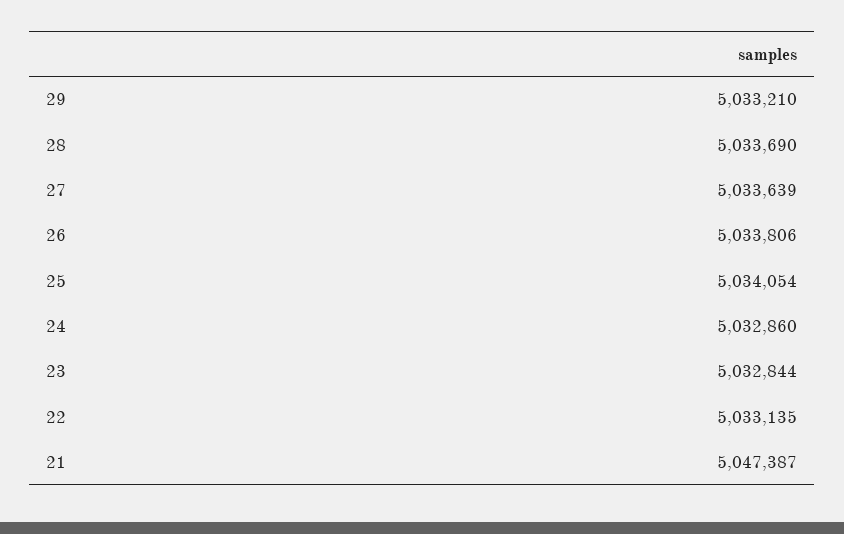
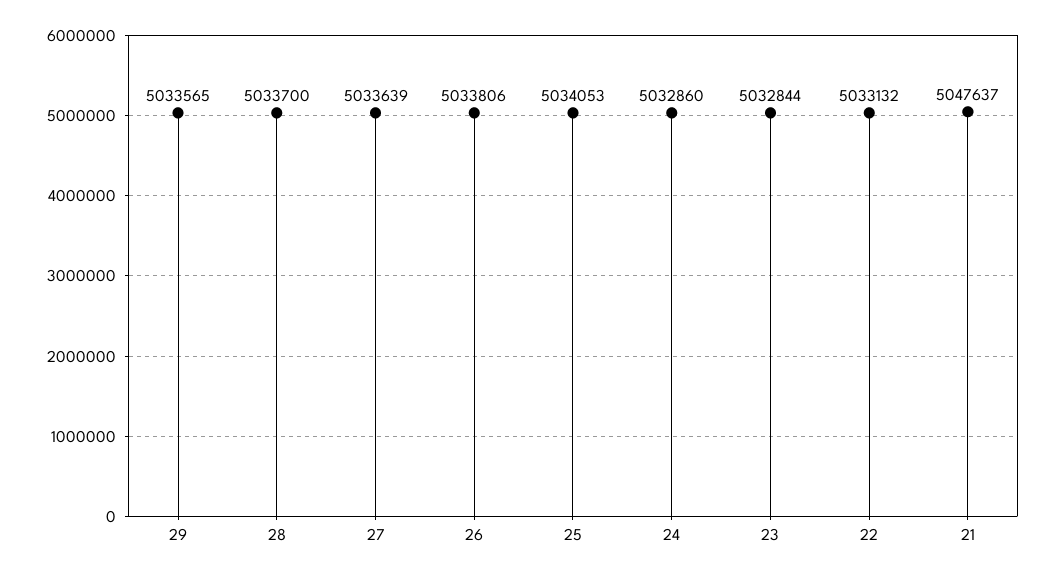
  {
-   "29": 5033210,
+   "29": 5033565,
-   "28": 5033690,
+   "28": 5033700,
    "27": 5033639,
    "26": 5033806,
-   "25": 5034054,
+   "25": 5034053,
    "24": 5032860,
    "23": 5032844,
-   "22": 5033135,
+   "22": 5033132,
-   "21": 5047387
+   "21": 5047637
  }

